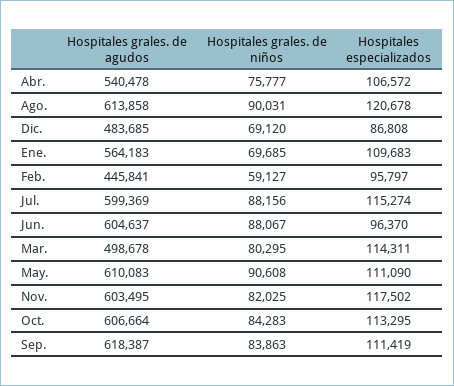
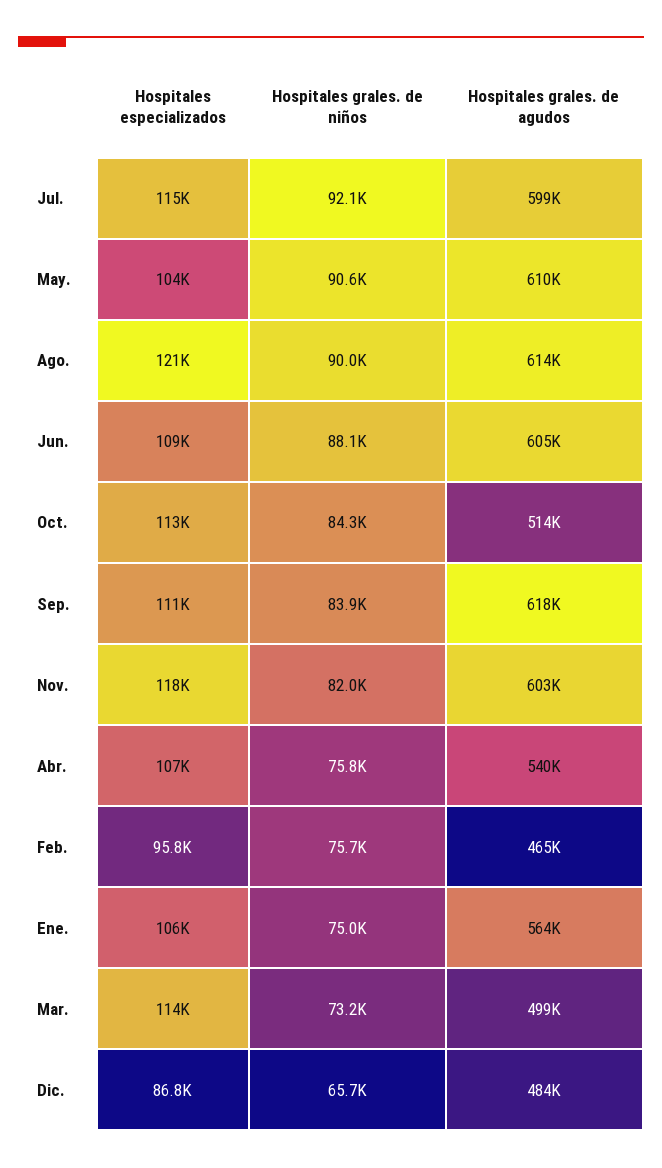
  {
    "Hospitales grales. de agudos": {
      "Abr.": 540478,
      "Ago.": 613858,
      "Dic.": 483685,
      "Ene.": 564183,
-     "Feb.": 445841,
+     "Feb.": 465000,
      "Jul.": 599369,
      "Jun.": 604637,
      "Mar.": 498678,
      "May.": 610083,
      "Nov.": 603495,
-     "Oct.": 606664,
+     "Oct.": 514000,
      "Sep.": 618387
    },
    "Hospitales grales. de niños": {
      "Abr.": 75777,
      "Ago.": 90031,
-     "Dic.": 69120,
+     "Dic.": 65700,
-     "Ene.": 69685,
+     "Ene.": 75000,
-     "Feb.": 59127,
+     "Feb.": 75700,
-     "Jul.": 88156,
+     "Jul.": 92100,
      "Jun.": 88067,
-     "Mar.": 80295,
+     "Mar.": 73200,
      "May.": 90608,
      "Nov.": 82025,
      "Oct.": 84283,
      "Sep.": 83863
    },
    "Hospitales especializados": {
      "Abr.": 106572,
      "Ago.": 120678,
      "Dic.": 86808,
-     "Ene.": 109683,
+     "Ene.": 106000,
      "Feb.": 95797,
      "Jul.": 115274,
-     "Jun.": 96370,
+     "Jun.": 109000,
      "Mar.": 114311,
-     "May.": 111090,
+     "May.": 104000,
      "Nov.": 117502,
      "Oct.": 113295,
      "Sep.": 111419
    }
  }

